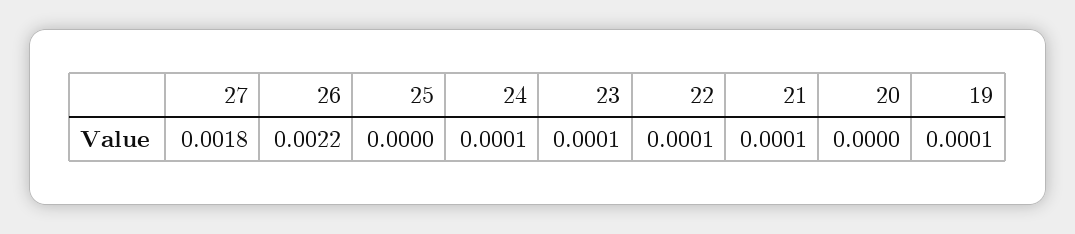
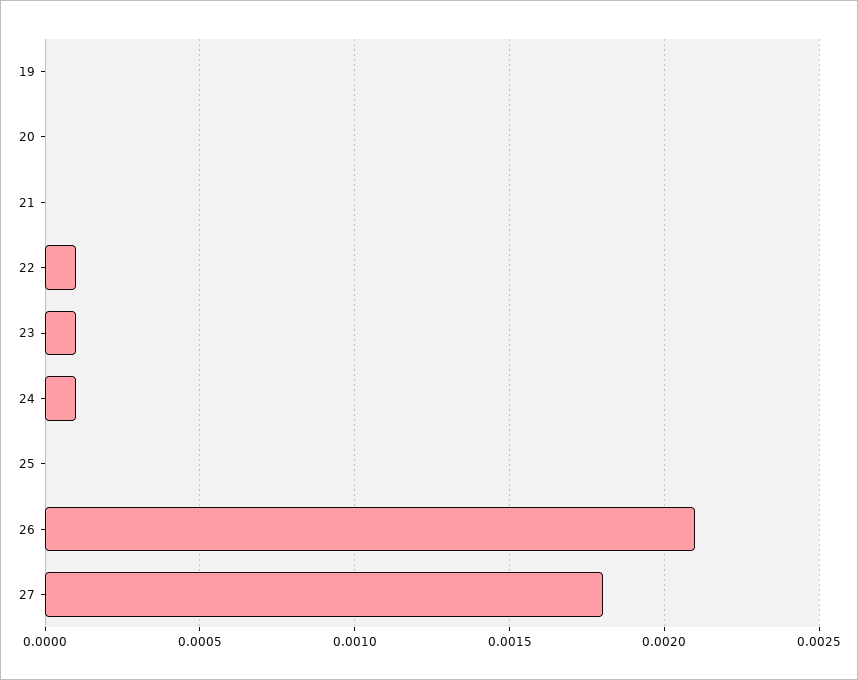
  {
    "27": 0.0018,
-   "26": 0.0022,
+   "26": 0.0021,
    "25": 0,
    "24": 0.0001,
    "23": 0.0001,
    "22": 0.0001,
-   "21": 0.0001,
+   "21": 0,
    "20": 0,
-   "19": 0.0001
+   "19": 0
  }

